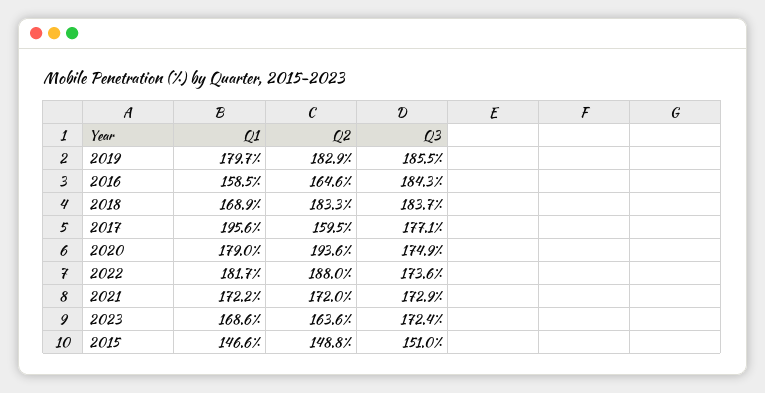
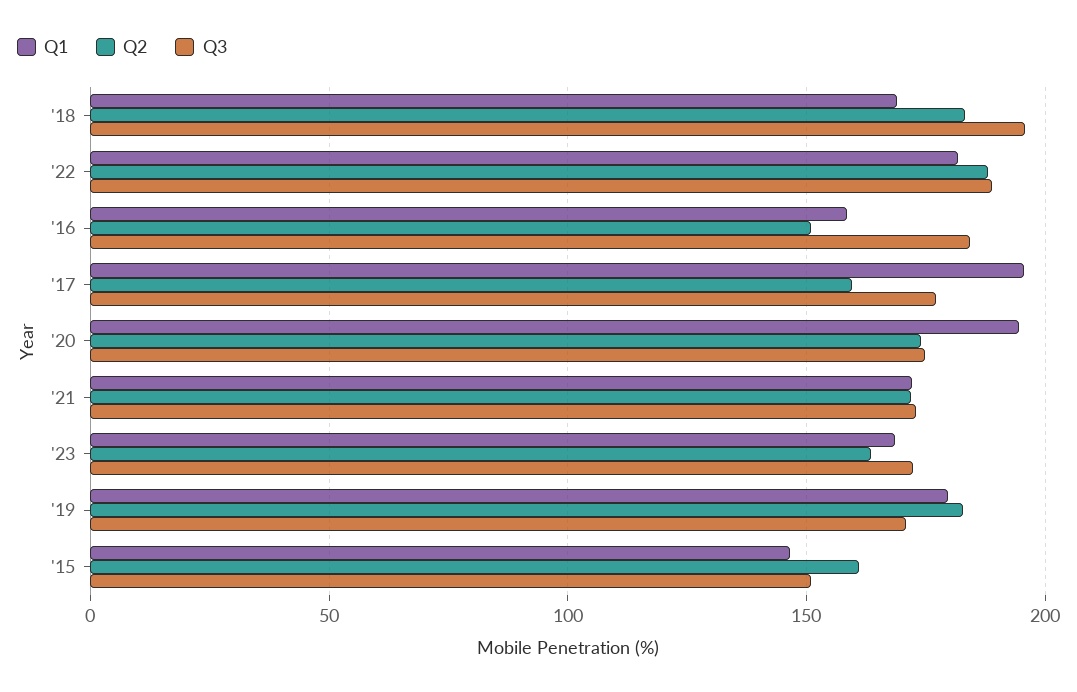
  {
    "Q1": {
      "2019": 179.7,
      "2016": 158.5,
      "2018": 168.9,
      "2017": 195.6,
-     "2020": 179,
+     "2020": 195,
      "2022": 181.7,
      "2021": 172.2,
      "2023": 168.6,
      "2015": 146.6
    },
    "Q2": {
      "2019": 182.9,
-     "2016": 164.6,
+     "2016": 150,
      "2018": 183.3,
      "2017": 159.5,
-     "2020": 193.6,
+     "2020": 175,
      "2022": 188,
      "2021": 172,
      "2023": 163.6,
-     "2015": 148.8
+     "2015": 160
    },
    "Q3": {
-     "2019": 185.5,
+     "2019": 170,
      "2016": 184.3,
-     "2018": 183.7,
+     "2018": 195,
      "2017": 177.1,
      "2020": 174.9,
-     "2022": 173.6,
+     "2022": 190,
      "2021": 172.9,
      "2023": 172.4,
      "2015": 151
    }
  }

